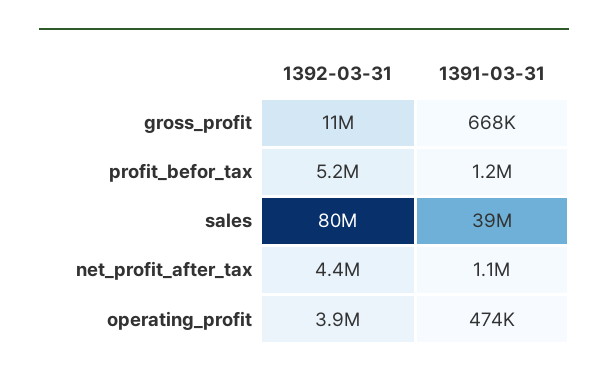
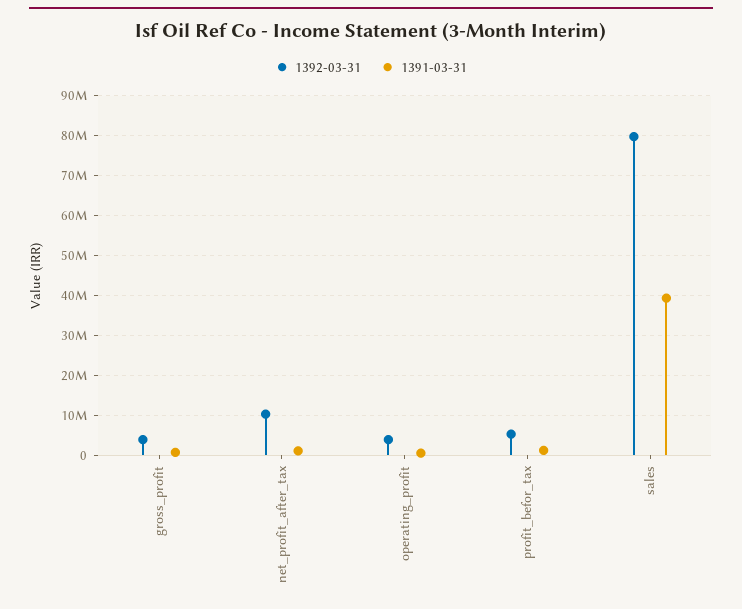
  {
    "1392-03-31": {
-     "gross_profit": 11000000,
+     "gross_profit": 4000000,
      "profit_befor_tax": 5200000,
      "sales": 80000000,
-     "net_profit_after_tax": 4400000,
+     "net_profit_after_tax": 10000000,
      "operating_profit": 3900000
    },
    "1391-03-31": {
      "gross_profit": 668000,
      "profit_befor_tax": 1200000,
      "sales": 39000000,
      "net_profit_after_tax": 1100000,
      "operating_profit": 474000
    }
  }

